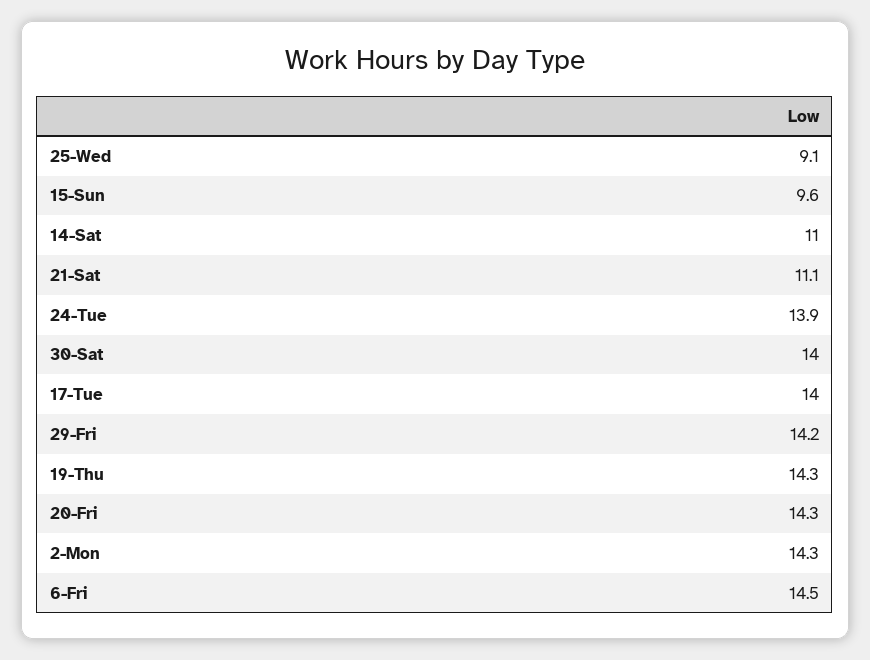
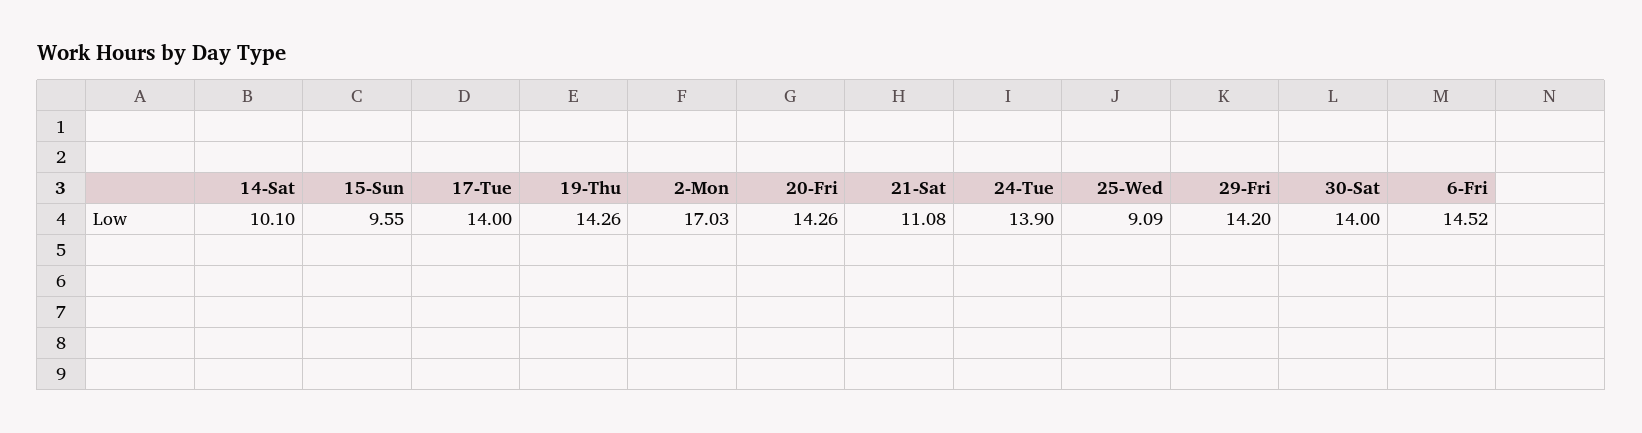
  {
    "25-Wed": 9.09,
    "15-Sun": 9.55,
-   "14-Sat": 11,
+   "14-Sat": 10.1,
    "21-Sat": 11.08,
    "24-Tue": 13.9,
    "30-Sat": 14,
    "17-Tue": 14,
    "29-Fri": 14.2,
    "19-Thu": 14.26,
    "20-Fri": 14.26,
-   "2-Mon": 14.3,
+   "2-Mon": 17.03,
    "6-Fri": 14.52
  }

